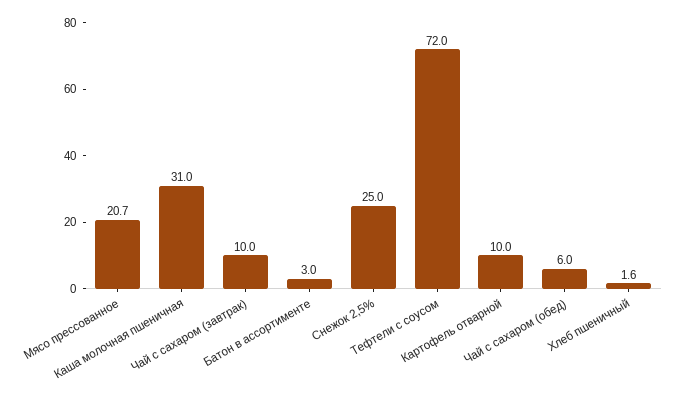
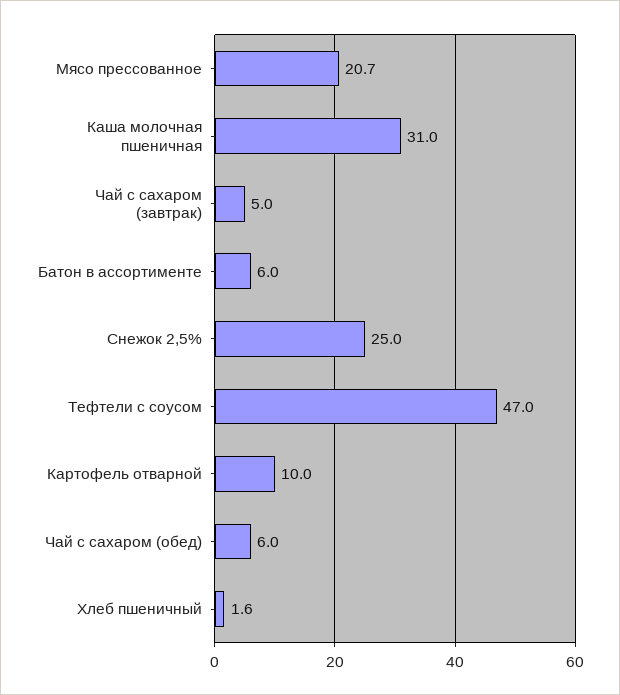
  {
    "Мясо прессованное": 20.7,
    "Каша молочная пшеничная": 31,
-   "Чай с сахаром (завтрак)": 10,
+   "Чай с сахаром (завтрак)": 5,
-   "Батон в ассортименте": 3,
+   "Батон в ассортименте": 6,
    "Снежок 2,5%": 25,
-   "Тефтели с соусом": 72,
+   "Тефтели с соусом": 47,
    "Картофель отварной": 10,
    "Чай с сахаром (обед)": 6,
    "Хлеб пшеничный": 1.6
  }

